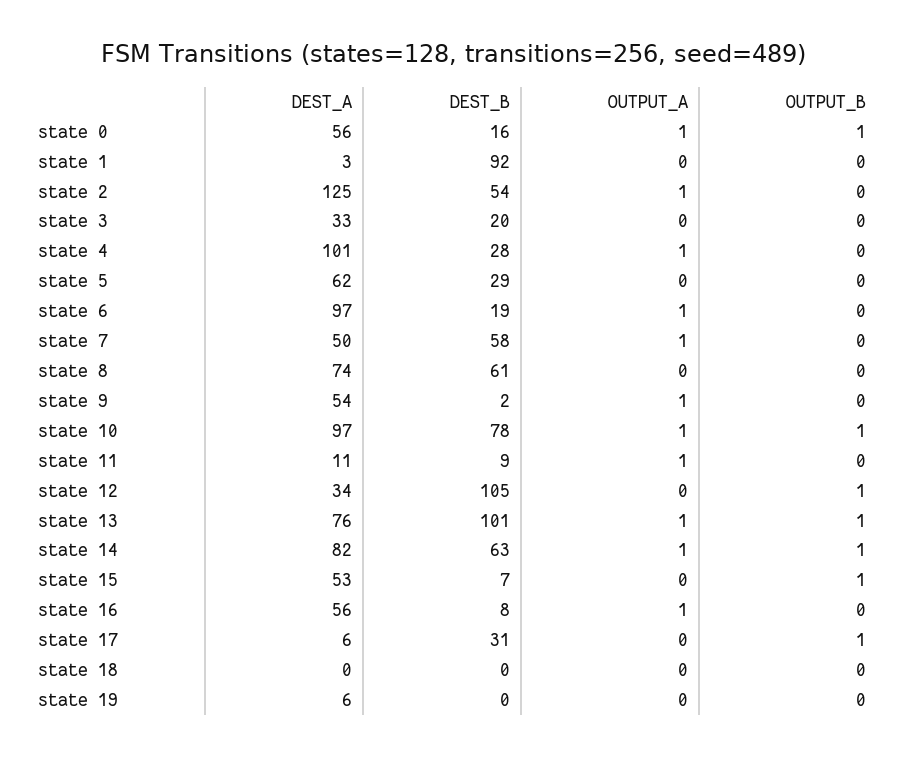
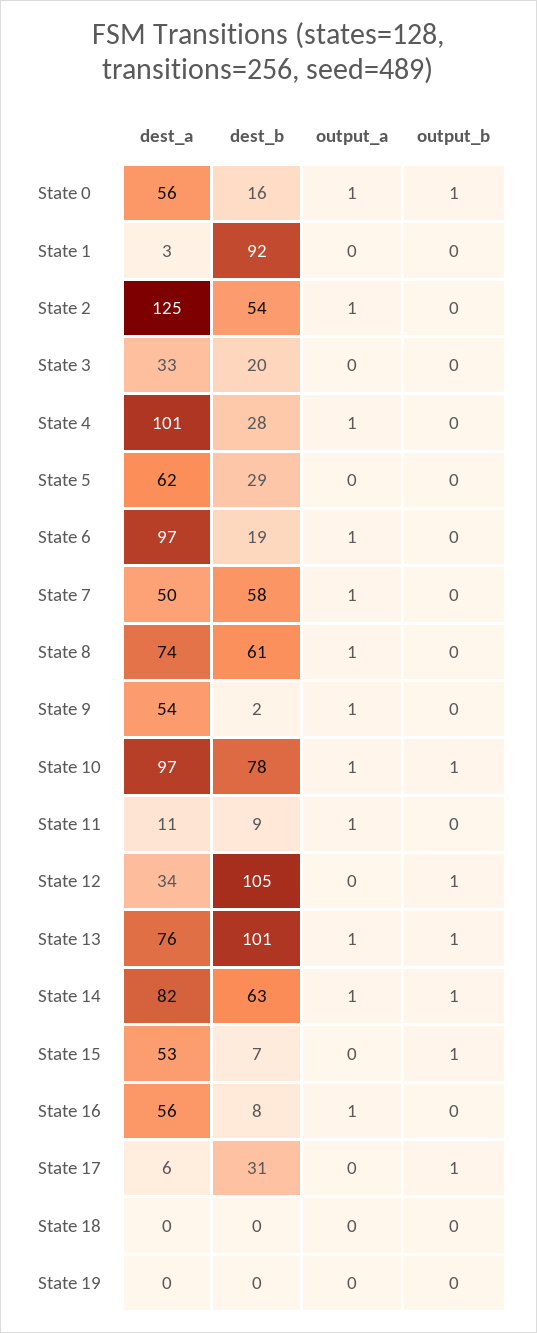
  {
    "DEST_A": {
      "state 0": 56,
      "state 1": 3,
      "state 2": 125,
      "state 3": 33,
      "state 4": 101,
      "state 5": 62,
      "state 6": 97,
      "state 7": 50,
      "state 8": 74,
      "state 9": 54,
      "state 10": 97,
      "state 11": 11,
      "state 12": 34,
      "state 13": 76,
      "state 14": 82,
      "state 15": 53,
      "state 16": 56,
      "state 17": 6,
      "state 18": 0,
-     "state 19": 6
+     "state 19": 0
    },
    "DEST_B": {
      "state 0": 16,
      "state 1": 92,
      "state 2": 54,
      "state 3": 20,
      "state 4": 28,
      "state 5": 29,
      "state 6": 19,
      "state 7": 58,
      "state 8": 61,
      "state 9": 2,
      "state 10": 78,
      "state 11": 9,
      "state 12": 105,
      "state 13": 101,
      "state 14": 63,
      "state 15": 7,
      "state 16": 8,
      "state 17": 31,
      "state 18": 0,
      "state 19": 0
    },
    "OUTPUT_A": {
      "state 0": 1,
      "state 1": 0,
      "state 2": 1,
      "state 3": 0,
      "state 4": 1,
      "state 5": 0,
      "state 6": 1,
      "state 7": 1,
-     "state 8": 0,
+     "state 8": 1,
      "state 9": 1,
      "state 10": 1,
      "state 11": 1,
      "state 12": 0,
      "state 13": 1,
      "state 14": 1,
      "state 15": 0,
      "state 16": 1,
      "state 17": 0,
      "state 18": 0,
      "state 19": 0
    },
    "OUTPUT_B": {
      "state 0": 1,
      "state 1": 0,
      "state 2": 0,
      "state 3": 0,
      "state 4": 0,
      "state 5": 0,
      "state 6": 0,
      "state 7": 0,
      "state 8": 0,
      "state 9": 0,
      "state 10": 1,
      "state 11": 0,
      "state 12": 1,
      "state 13": 1,
      "state 14": 1,
      "state 15": 1,
      "state 16": 0,
      "state 17": 1,
      "state 18": 0,
      "state 19": 0
    }
  }

